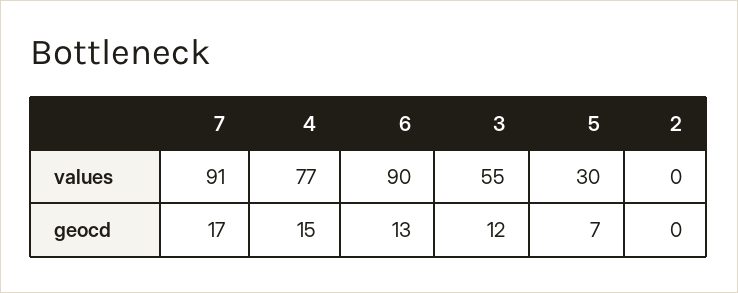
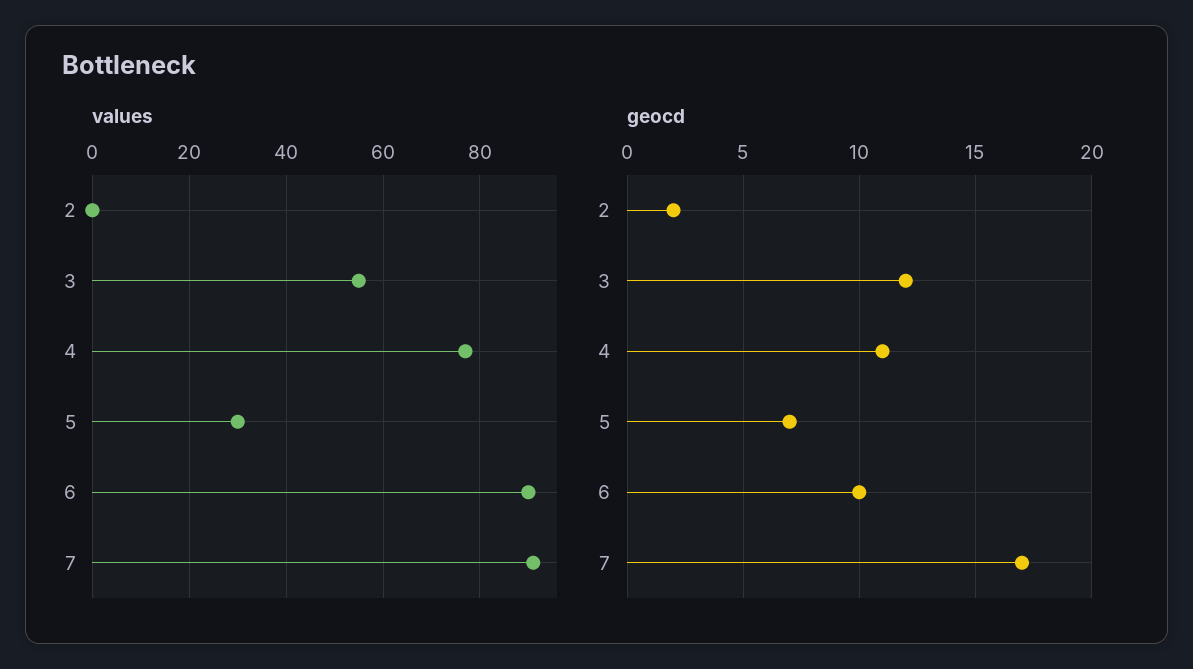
  {
    "values": {
      "7": 91,
      "4": 77,
      "6": 90,
      "3": 55,
      "5": 30,
      "2": 0
    },
    "geocd": {
      "7": 17,
-     "4": 15,
+     "4": 11,
-     "6": 13,
+     "6": 10,
      "3": 12,
      "5": 7,
-     "2": 0
+     "2": 2
    }
  }

